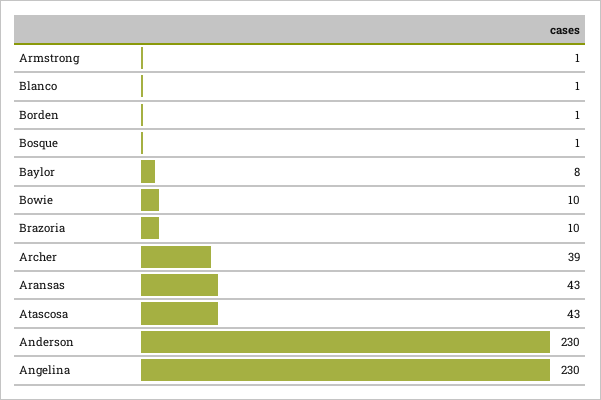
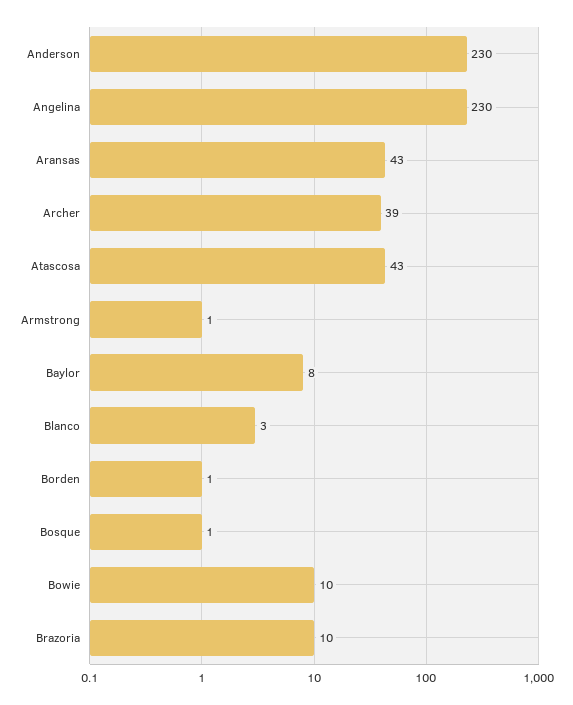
  {
    "Armstrong": 1,
-   "Blanco": 1,
+   "Blanco": 3,
    "Borden": 1,
    "Bosque": 1,
    "Baylor": 8,
    "Bowie": 10,
    "Brazoria": 10,
    "Archer": 39,
    "Aransas": 43,
    "Atascosa": 43,
    "Anderson": 230,
    "Angelina": 230
  }

